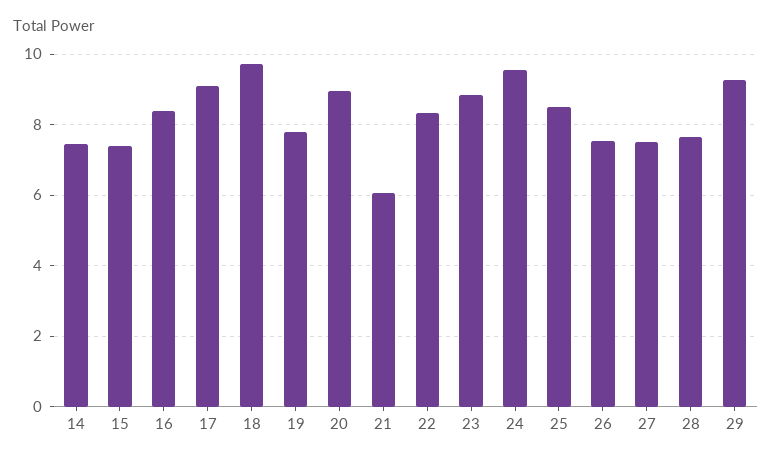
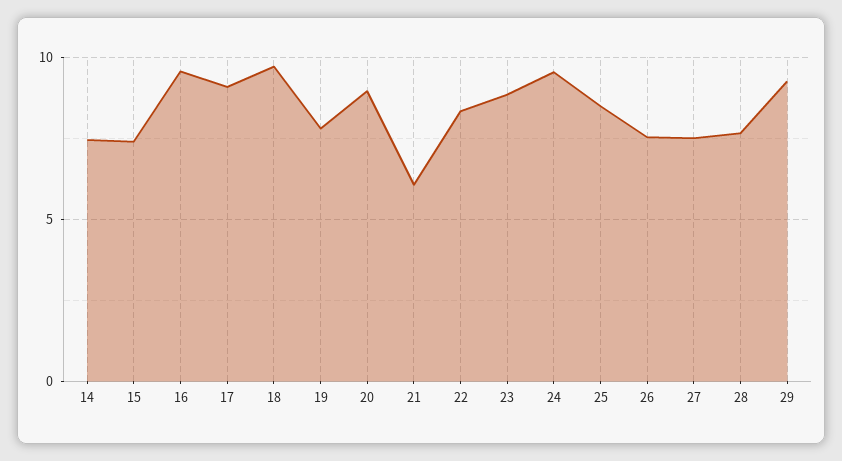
  {
    "14": 7.4,
    "15": 7.4,
-   "16": 8.4,
+   "16": 9.5,
    "17": 9,
    "18": 9.8,
    "19": 7.8,
    "20": 9,
    "21": 6,
    "22": 8.4,
    "23": 8.8,
    "24": 9.6,
    "25": 8.4,
    "26": 7.6,
    "27": 7.6,
    "28": 7.6,
    "29": 9.2
  }

